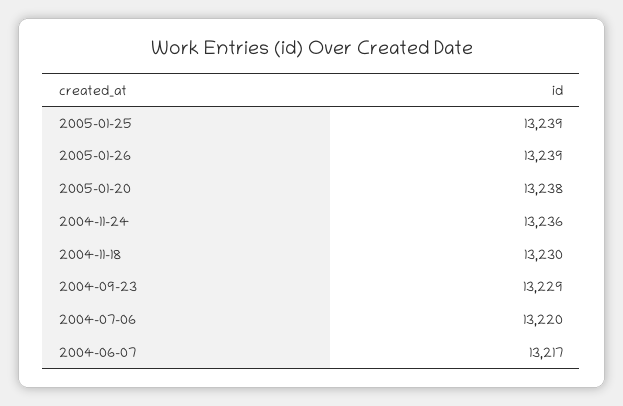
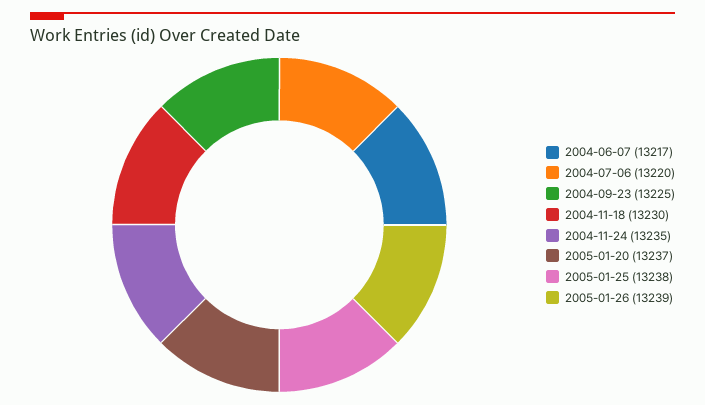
  {
-   "2005-01-25": 13239,
+   "2005-01-25": 13238,
    "2005-01-26": 13239,
-   "2005-01-20": 13238,
+   "2005-01-20": 13237,
-   "2004-11-24": 13236,
+   "2004-11-24": 13235,
    "2004-11-18": 13230,
-   "2004-09-23": 13229,
+   "2004-09-23": 13225,
    "2004-07-06": 13220,
    "2004-06-07": 13217
  }

